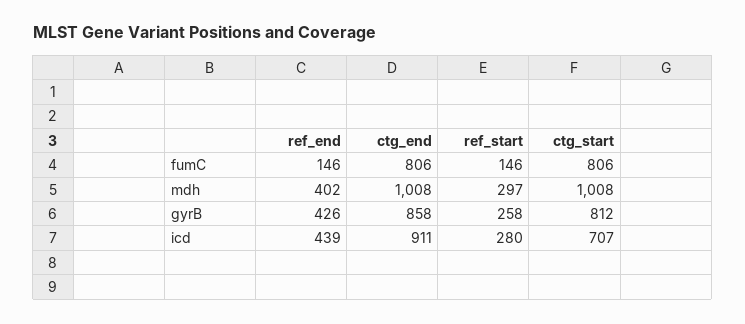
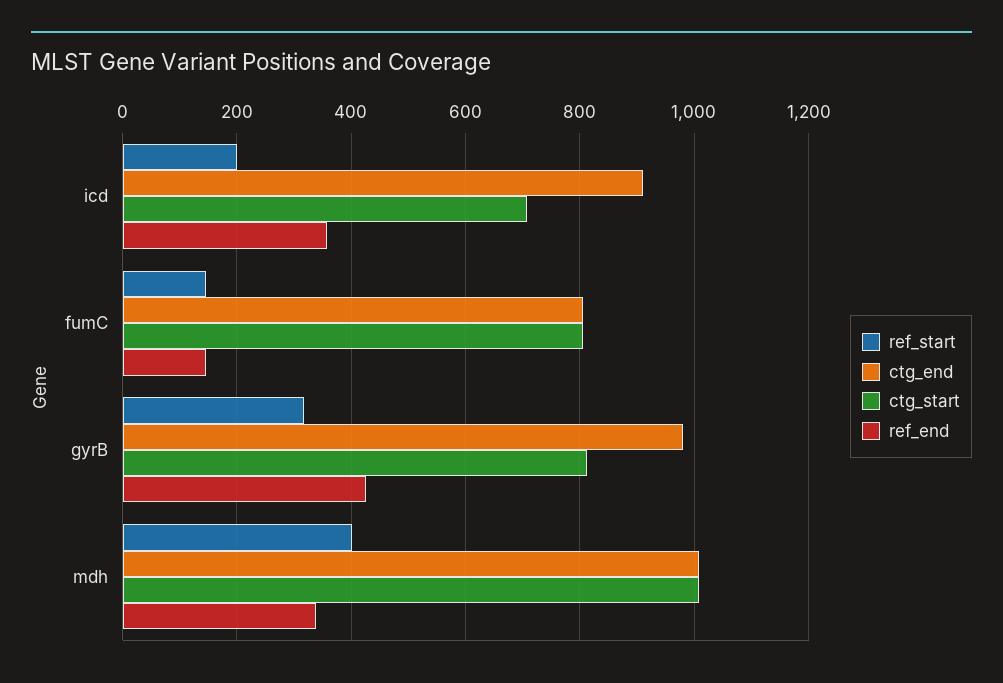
  {
    "ref_end": {
      "fumC": 146,
-     "mdh": 402,
+     "mdh": 340,
      "gyrB": 426,
-     "icd": 439
+     "icd": 360
    },
    "ctg_end": {
      "fumC": 806,
      "mdh": 1008,
-     "gyrB": 858,
+     "gyrB": 980,
      "icd": 911
    },
    "ref_start": {
      "fumC": 146,
-     "mdh": 297,
+     "mdh": 400,
-     "gyrB": 258,
+     "gyrB": 320,
-     "icd": 280
+     "icd": 200
    },
    "ctg_start": {
      "fumC": 806,
      "mdh": 1008,
      "gyrB": 812,
      "icd": 707
    }
  }

